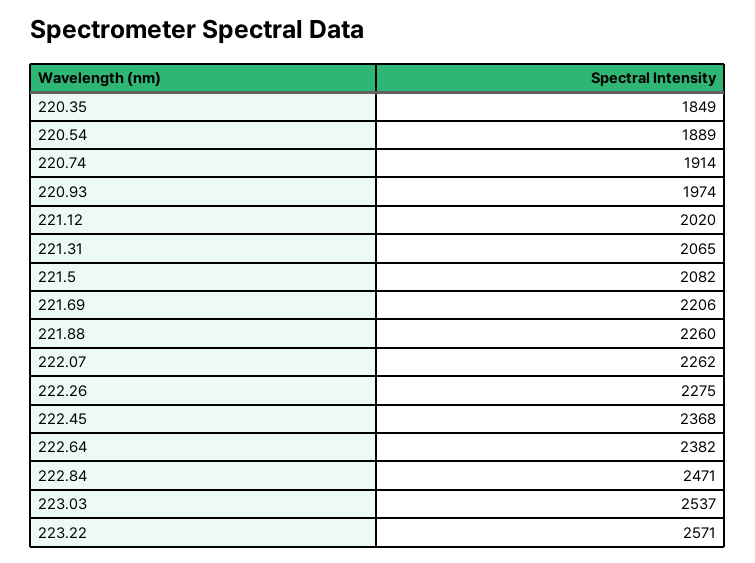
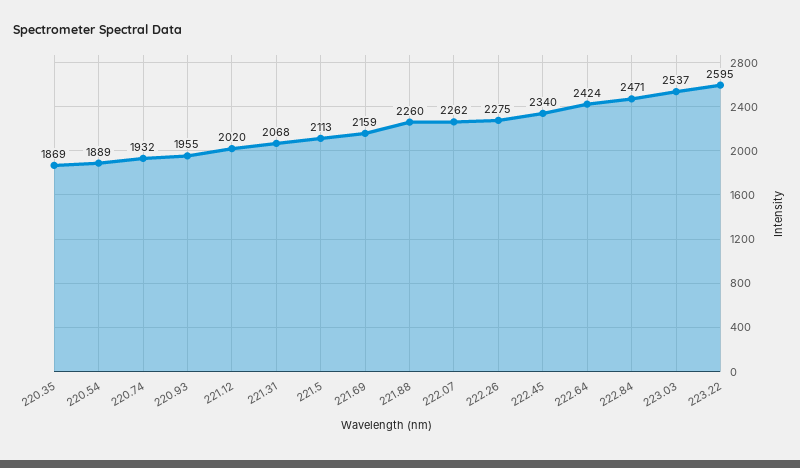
  {
-   "220.35": 1849,
+   "220.35": 1869,
    "220.54": 1889,
-   "220.74": 1914,
+   "220.74": 1932,
-   "220.93": 1974,
+   "220.93": 1955,
    "221.12": 2020,
-   "221.31": 2065,
+   "221.31": 2068,
-   "221.5": 2082,
+   "221.5": 2113,
-   "221.69": 2206,
+   "221.69": 2159,
    "221.88": 2260,
    "222.07": 2262,
    "222.26": 2275,
-   "222.45": 2368,
+   "222.45": 2340,
-   "222.64": 2382,
+   "222.64": 2424,
    "222.84": 2471,
    "223.03": 2537,
-   "223.22": 2571
+   "223.22": 2595
  }

